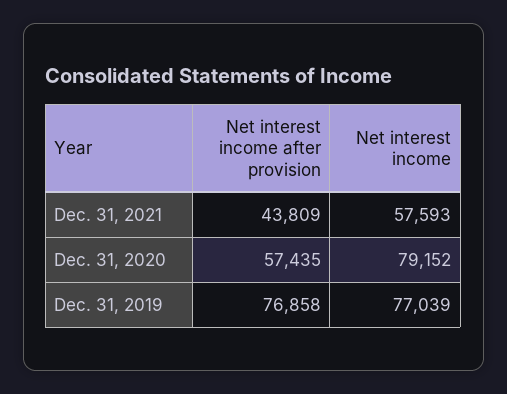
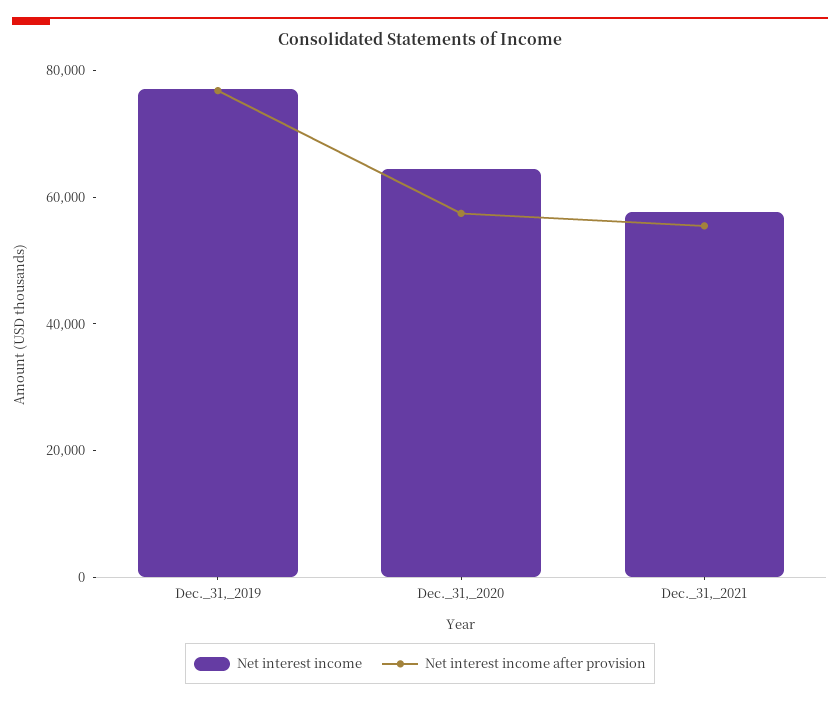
  {
    "Net interest income after provision": {
-     "Dec. 31, 2021": 43809,
+     "Dec. 31, 2021": 55000,
      "Dec. 31, 2020": 57435,
      "Dec. 31, 2019": 76858
    },
    "Net interest income": {
      "Dec. 31, 2021": 57593,
-     "Dec. 31, 2020": 79152,
+     "Dec. 31, 2020": 65000,
      "Dec. 31, 2019": 77039
    }
  }

